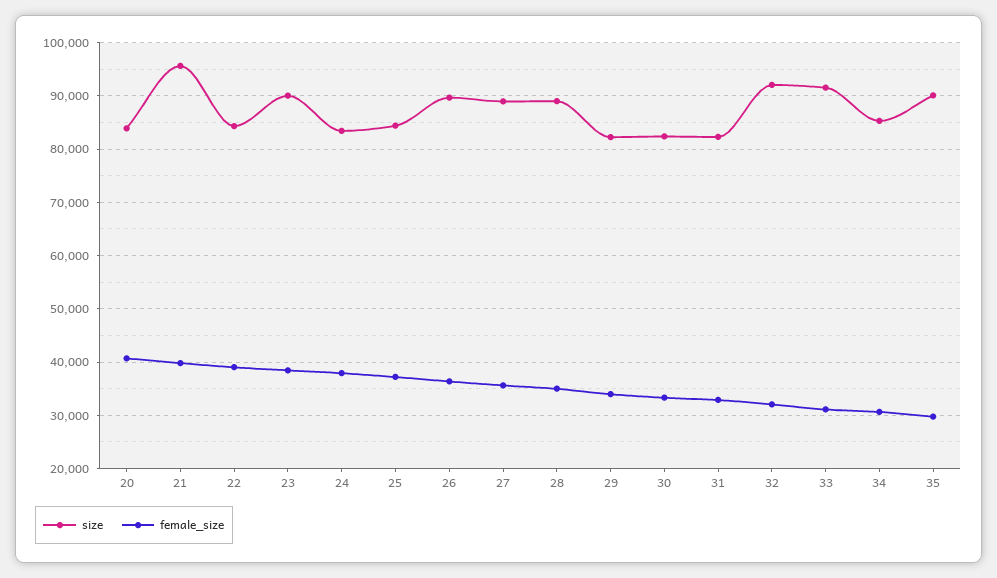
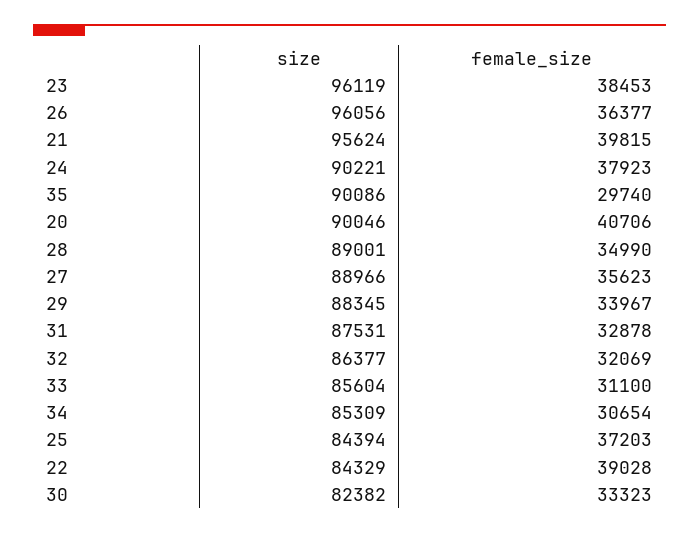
  {
    "size": {
-     "20": 84000,
+     "20": 90046,
      "21": 95624,
      "22": 84329,
-     "23": 90000,
+     "23": 96119,
-     "24": 84000,
+     "24": 90221,
      "25": 84394,
-     "26": 90000,
+     "26": 96056,
      "27": 88966,
      "28": 89001,
-     "29": 82000,
+     "29": 88345,
      "30": 82382,
-     "31": 82000,
+     "31": 87531,
-     "32": 92000,
+     "32": 86377,
-     "33": 92000,
+     "33": 85604,
      "34": 85309,
      "35": 90086
    },
    "female_size": {
      "20": 40706,
      "21": 39815,
      "22": 39028,
      "23": 38453,
      "24": 37923,
      "25": 37203,
      "26": 36377,
      "27": 35623,
      "28": 34990,
      "29": 33967,
      "30": 33323,
      "31": 32878,
      "32": 32069,
      "33": 31100,
      "34": 30654,
      "35": 29740
    }
  }

